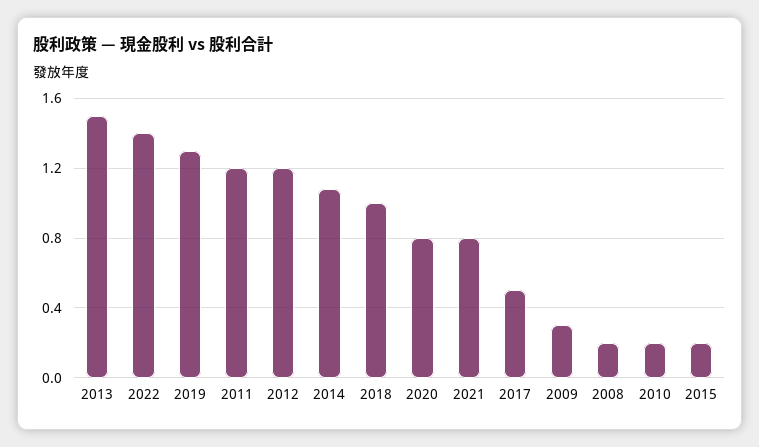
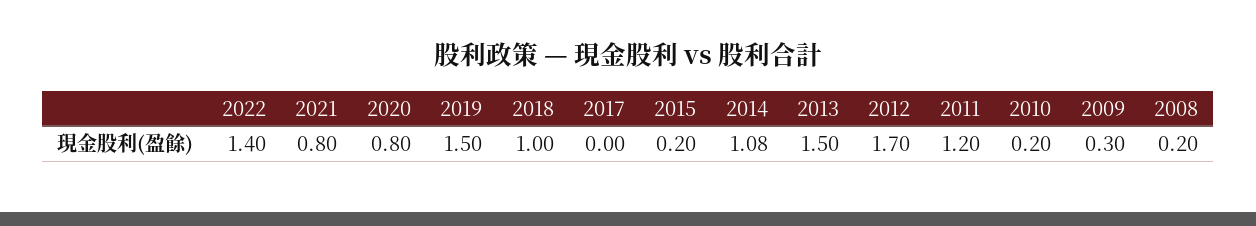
  {
    "2013": 1.5,
    "2022": 1.4,
-   "2019": 1.3,
+   "2019": 1.5,
    "2011": 1.2,
-   "2012": 1.2,
+   "2012": 1.7,
    "2014": 1.08,
    "2018": 1,
    "2020": 0.8,
    "2021": 0.8,
-   "2017": 0.5,
+   "2017": 0,
    "2009": 0.3,
    "2008": 0.2,
    "2010": 0.2,
    "2015": 0.2
  }

